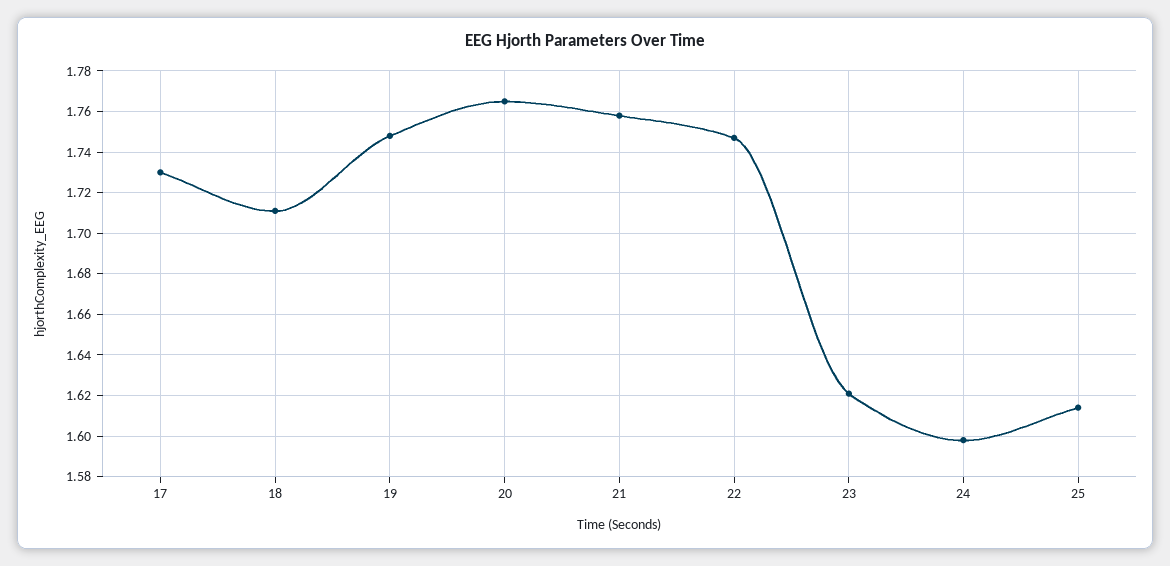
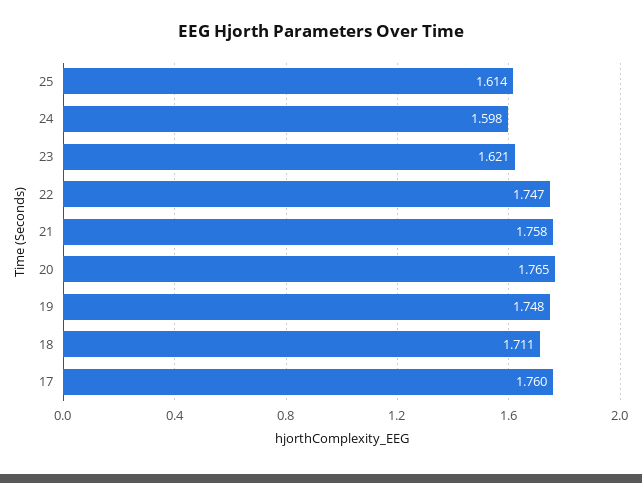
  {
-   "17": 1.73,
+   "17": 1.76,
    "18": 1.711,
    "19": 1.748,
    "20": 1.765,
    "21": 1.758,
    "22": 1.747,
    "23": 1.621,
    "24": 1.598,
    "25": 1.614
  }

